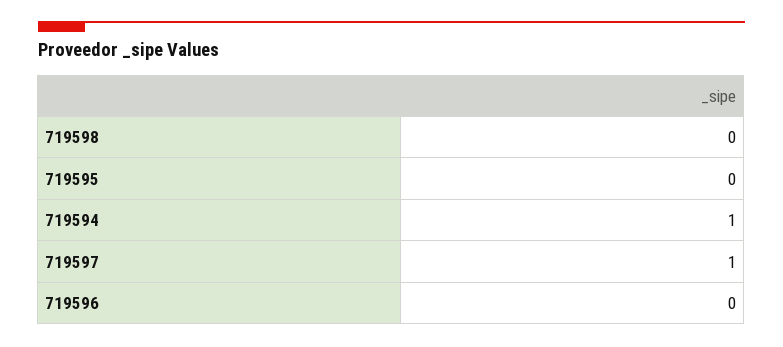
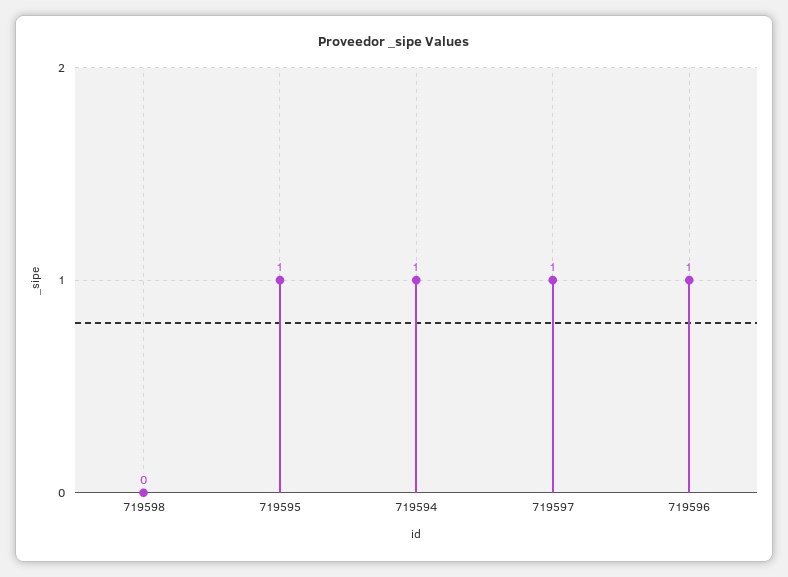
  {
    "719598": 0,
-   "719595": 0,
+   "719595": 1,
    "719594": 1,
    "719597": 1,
-   "719596": 0
+   "719596": 1
  }

